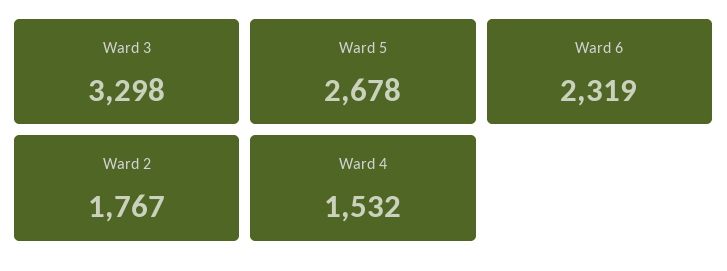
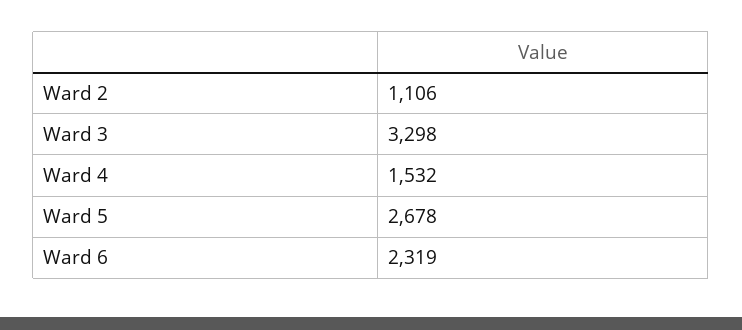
  {
    "Ward 3": 3298,
    "Ward 5": 2678,
    "Ward 6": 2319,
-   "Ward 2": 1767,
+   "Ward 2": 1106,
    "Ward 4": 1532
  }

